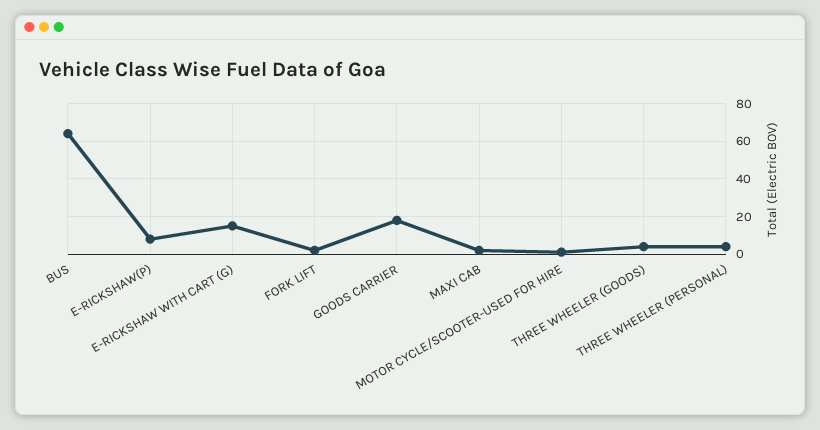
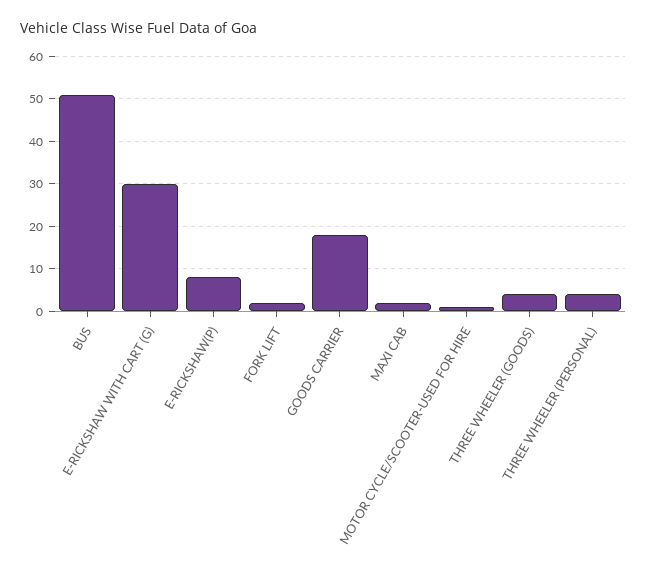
  {
-   "BUS": 65,
+   "BUS": 50,
    "E-RICKSHAW(P)": 10,
-   "E-RICKSHAW WITH CART (G)": 15,
+   "E-RICKSHAW WITH CART (G)": 30,
    "FORK LIFT": 0,
    "GOODS CARRIER": 20,
    "MAXI CAB": 0,
    "MOTOR CYCLE/SCOOTER-USED FOR HIRE": 0,
    "THREE WHEELER (GOODS)": 5,
    "THREE WHEELER (PERSONAL)": 5
  }

